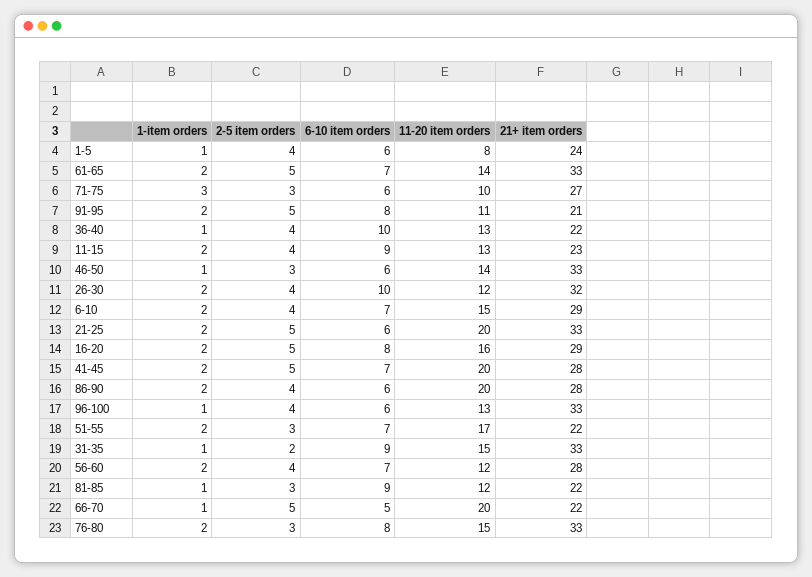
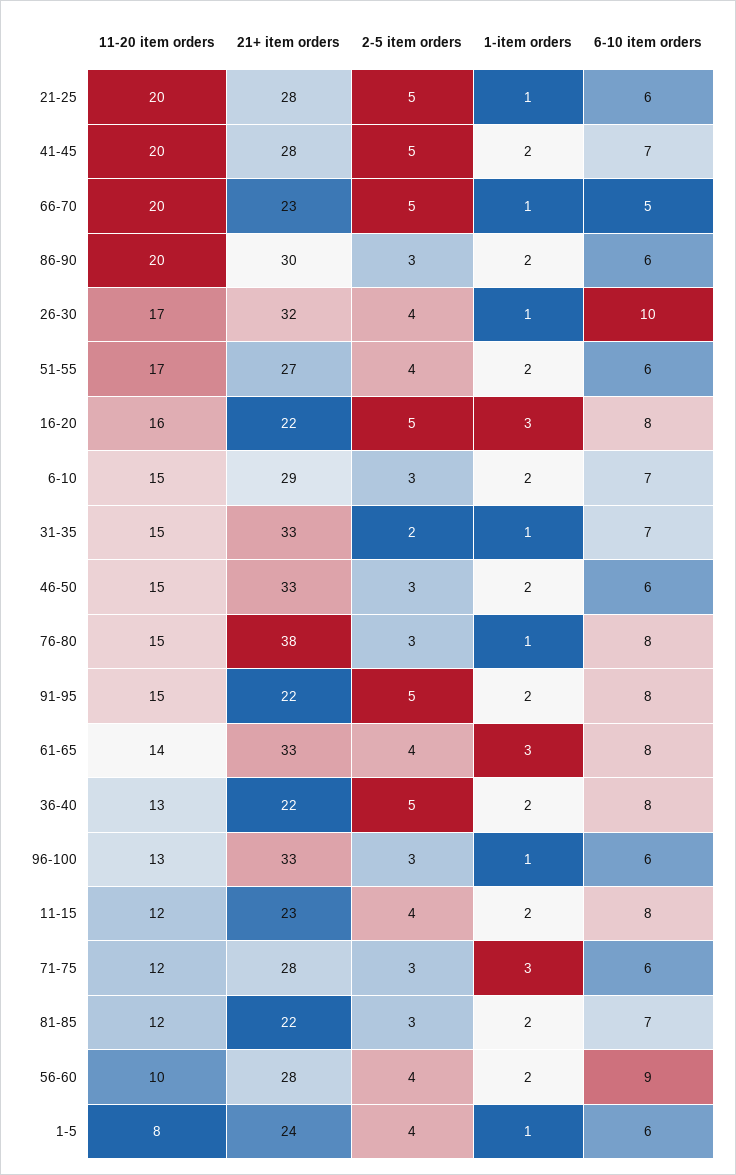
  {
    "1-item orders": {
      "1-5": 1,
-     "61-65": 2,
+     "61-65": 3,
      "71-75": 3,
      "91-95": 2,
-     "36-40": 1,
+     "36-40": 2,
      "11-15": 2,
-     "46-50": 1,
+     "46-50": 2,
-     "26-30": 2,
+     "26-30": 1,
      "6-10": 2,
-     "21-25": 2,
+     "21-25": 1,
-     "16-20": 2,
+     "16-20": 3,
      "41-45": 2,
      "86-90": 2,
      "96-100": 1,
      "51-55": 2,
      "31-35": 1,
      "56-60": 2,
-     "81-85": 1,
+     "81-85": 2,
      "66-70": 1,
-     "76-80": 2
+     "76-80": 1
    },
    "2-5 item orders": {
      "1-5": 4,
-     "61-65": 5,
+     "61-65": 4,
      "71-75": 3,
      "91-95": 5,
-     "36-40": 4,
+     "36-40": 5,
      "11-15": 4,
      "46-50": 3,
      "26-30": 4,
-     "6-10": 4,
+     "6-10": 3,
      "21-25": 5,
      "16-20": 5,
      "41-45": 5,
-     "86-90": 4,
+     "86-90": 3,
-     "96-100": 4,
+     "96-100": 3,
-     "51-55": 3,
+     "51-55": 4,
      "31-35": 2,
      "56-60": 4,
      "81-85": 3,
      "66-70": 5,
      "76-80": 3
    },
    "6-10 item orders": {
      "1-5": 6,
-     "61-65": 7,
+     "61-65": 8,
      "71-75": 6,
      "91-95": 8,
-     "36-40": 10,
+     "36-40": 8,
-     "11-15": 9,
+     "11-15": 8,
      "46-50": 6,
      "26-30": 10,
      "6-10": 7,
      "21-25": 6,
      "16-20": 8,
      "41-45": 7,
      "86-90": 6,
      "96-100": 6,
-     "51-55": 7,
+     "51-55": 6,
-     "31-35": 9,
+     "31-35": 7,
-     "56-60": 7,
+     "56-60": 9,
-     "81-85": 9,
+     "81-85": 7,
      "66-70": 5,
      "76-80": 8
    },
    "11-20 item orders": {
      "1-5": 8,
      "61-65": 14,
-     "71-75": 10,
+     "71-75": 12,
-     "91-95": 11,
+     "91-95": 15,
      "36-40": 13,
-     "11-15": 13,
+     "11-15": 12,
-     "46-50": 14,
+     "46-50": 15,
-     "26-30": 12,
+     "26-30": 17,
      "6-10": 15,
      "21-25": 20,
      "16-20": 16,
      "41-45": 20,
      "86-90": 20,
      "96-100": 13,
      "51-55": 17,
      "31-35": 15,
-     "56-60": 12,
+     "56-60": 10,
      "81-85": 12,
      "66-70": 20,
      "76-80": 15
    },
    "21+ item orders": {
      "1-5": 24,
      "61-65": 33,
-     "71-75": 27,
+     "71-75": 28,
-     "91-95": 21,
+     "91-95": 22,
      "36-40": 22,
      "11-15": 23,
      "46-50": 33,
      "26-30": 32,
      "6-10": 29,
-     "21-25": 33,
+     "21-25": 28,
-     "16-20": 29,
+     "16-20": 22,
      "41-45": 28,
-     "86-90": 28,
+     "86-90": 30,
      "96-100": 33,
-     "51-55": 22,
+     "51-55": 27,
      "31-35": 33,
      "56-60": 28,
      "81-85": 22,
-     "66-70": 22,
+     "66-70": 23,
-     "76-80": 33
+     "76-80": 38
    }
  }

